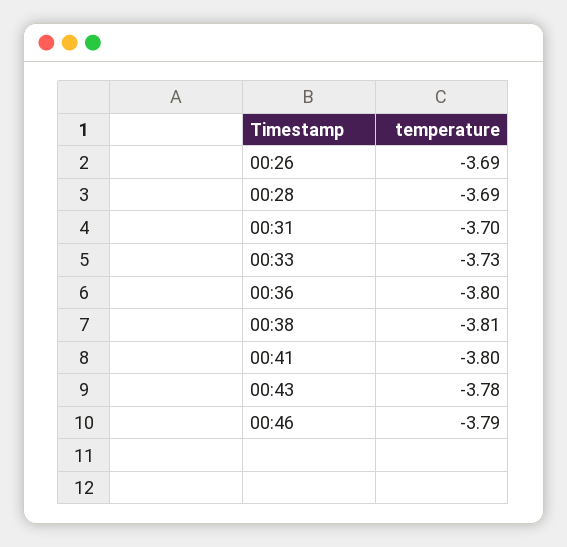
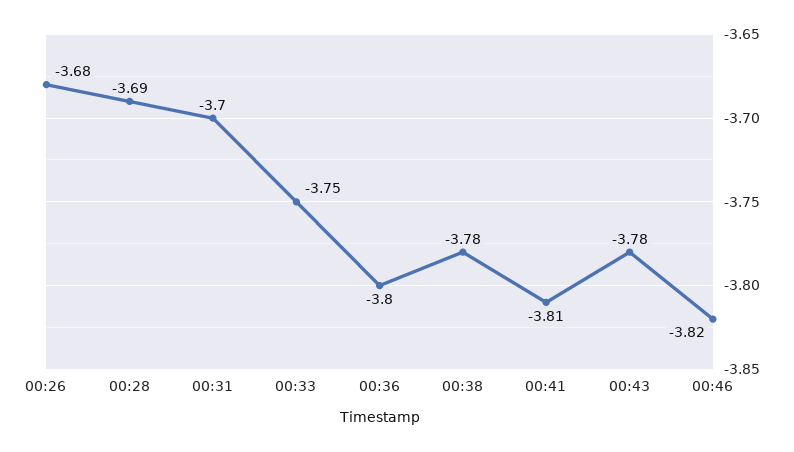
  {
-   "00:26": -3.69,
+   "00:26": -3.68,
    "00:28": -3.69,
    "00:31": -3.7,
-   "00:33": -3.73,
+   "00:33": -3.75,
    "00:36": -3.8,
-   "00:38": -3.81,
+   "00:38": -3.78,
-   "00:41": -3.8,
+   "00:41": -3.81,
    "00:43": -3.78,
-   "00:46": -3.79
+   "00:46": -3.82
  }

